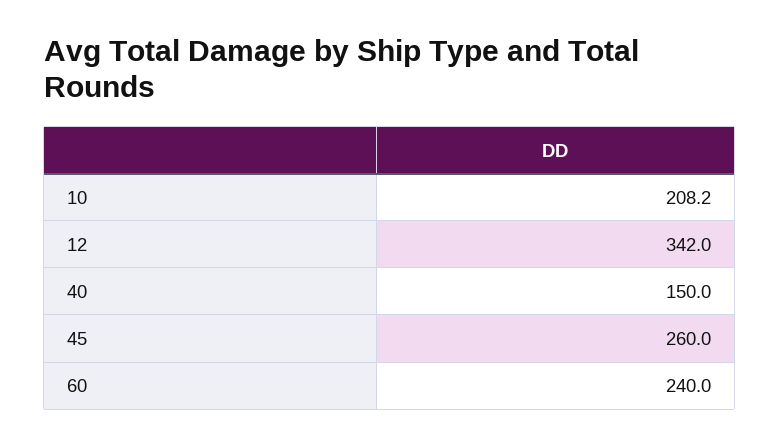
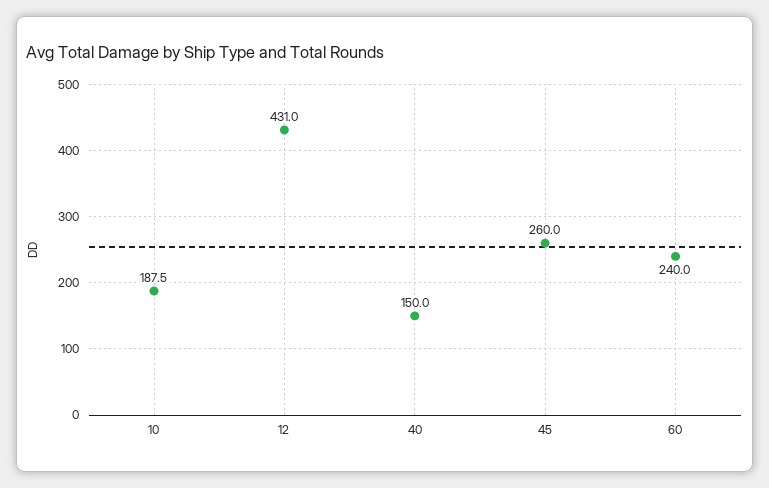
  {
-   "10": 208.2,
+   "10": 187.5,
-   "12": 342,
+   "12": 431,
    "40": 150,
    "45": 260,
    "60": 240
  }

